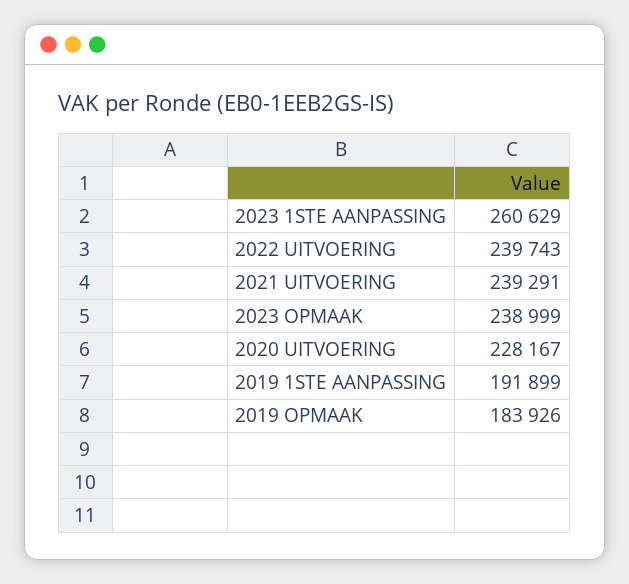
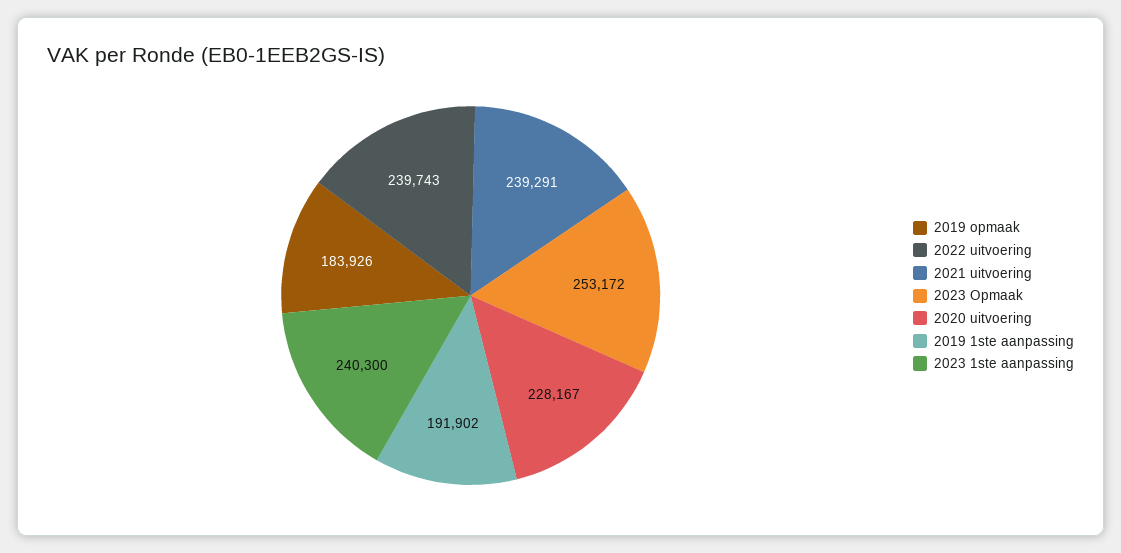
  {
-   "2023 1STE AANPASSING": 260629,
+   "2023 1STE AANPASSING": 240300,
    "2022 UITVOERING": 239743,
    "2021 UITVOERING": 239291,
-   "2023 OPMAAK": 238999,
+   "2023 OPMAAK": 253172,
    "2020 UITVOERING": 228167,
-   "2019 1STE AANPASSING": 191899,
+   "2019 1STE AANPASSING": 191902,
    "2019 OPMAAK": 183926
  }

